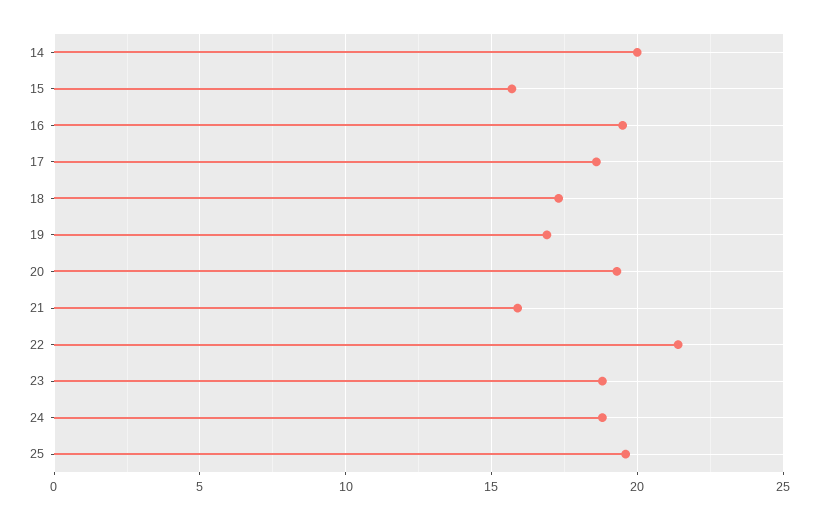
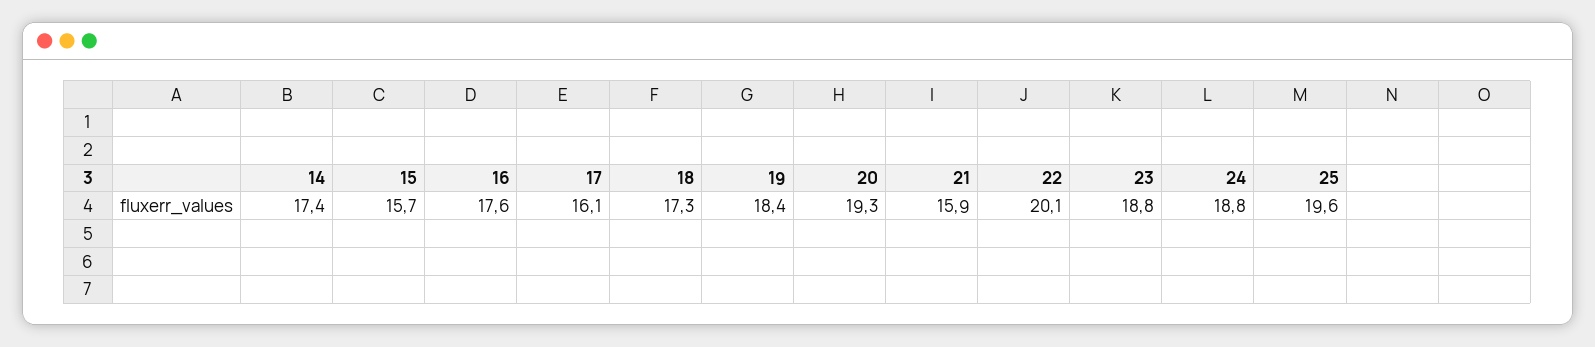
  {
-   "14": 20,
+   "14": 17.4,
    "15": 15.7,
-   "16": 19.5,
+   "16": 17.6,
-   "17": 18.5,
+   "17": 16.1,
    "18": 17.3,
-   "19": 17,
+   "19": 18.4,
    "20": 19.3,
    "21": 15.9,
-   "22": 21.5,
+   "22": 20.1,
    "23": 18.8,
    "24": 18.8,
    "25": 19.6
  }

